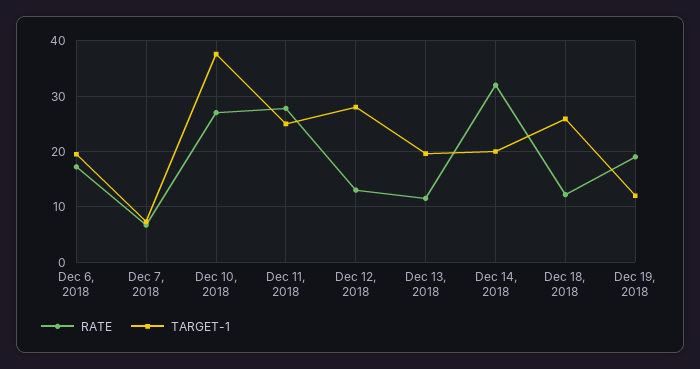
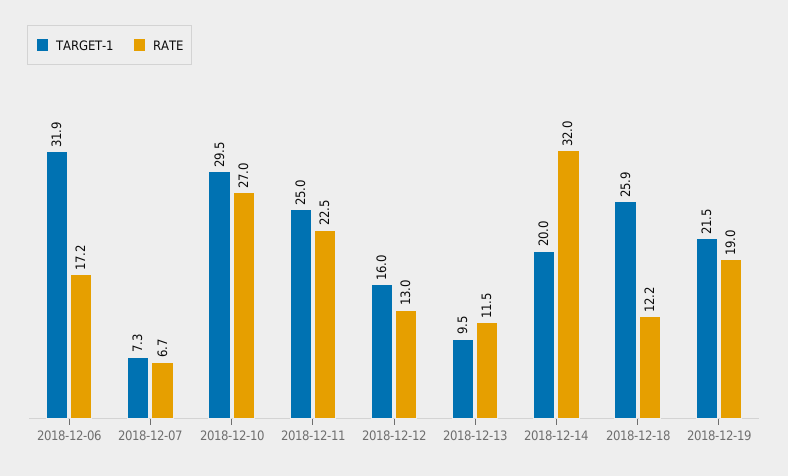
  {
    "RATE": {
      "Dec 6, 2018": 17.2,
      "Dec 7, 2018": 6.7,
      "Dec 10, 2018": 27,
-     "Dec 11, 2018": 28,
+     "Dec 11, 2018": 22.5,
      "Dec 12, 2018": 13,
      "Dec 13, 2018": 11.5,
      "Dec 14, 2018": 32,
      "Dec 18, 2018": 12.2,
      "Dec 19, 2018": 19
    },
    "TARGET-1": {
-     "Dec 6, 2018": 20,
+     "Dec 6, 2018": 31.9,
      "Dec 7, 2018": 7.3,
-     "Dec 10, 2018": 38,
+     "Dec 10, 2018": 29.5,
      "Dec 11, 2018": 25,
-     "Dec 12, 2018": 28,
+     "Dec 12, 2018": 16,
-     "Dec 13, 2018": 20,
+     "Dec 13, 2018": 9.5,
      "Dec 14, 2018": 20,
      "Dec 18, 2018": 25.9,
-     "Dec 19, 2018": 12
+     "Dec 19, 2018": 21.5
    }
  }

